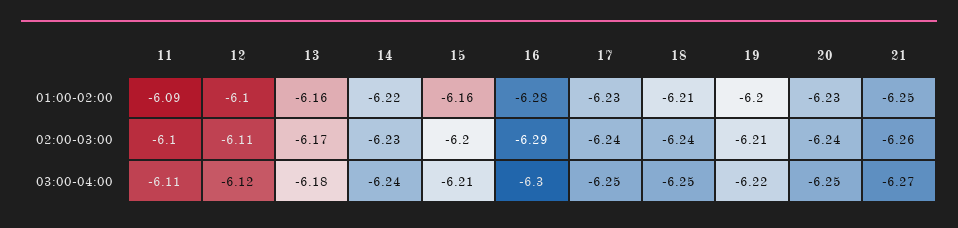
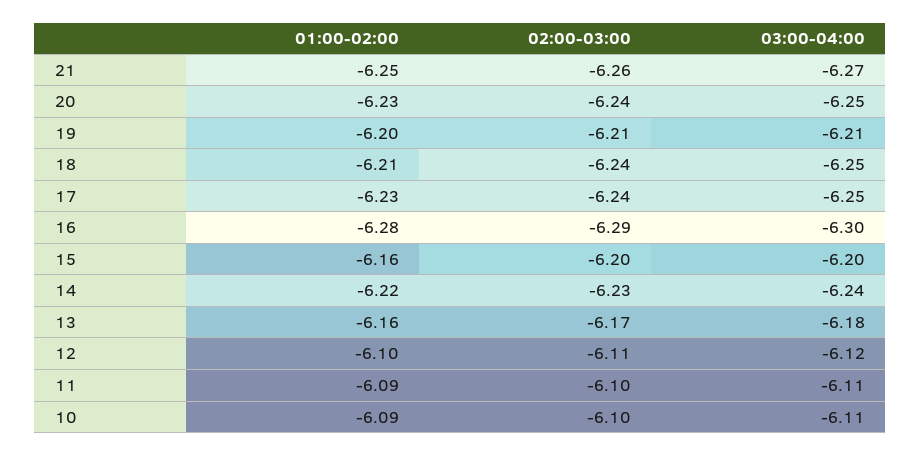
  {
    "11": {
      "01:00-02:00": -6.09,
      "02:00-03:00": -6.1,
      "03:00-04:00": -6.11
    },
    "12": {
      "01:00-02:00": -6.1,
      "02:00-03:00": -6.11,
      "03:00-04:00": -6.12
    },
    "13": {
      "01:00-02:00": -6.16,
      "02:00-03:00": -6.17,
      "03:00-04:00": -6.18
    },
    "14": {
      "01:00-02:00": -6.22,
      "02:00-03:00": -6.23,
      "03:00-04:00": -6.24
    },
    "15": {
      "01:00-02:00": -6.16,
      "02:00-03:00": -6.2,
-     "03:00-04:00": -6.21
+     "03:00-04:00": -6.2
    },
    "16": {
      "01:00-02:00": -6.28,
      "02:00-03:00": -6.29,
      "03:00-04:00": -6.3
    },
    "17": {
      "01:00-02:00": -6.23,
      "02:00-03:00": -6.24,
      "03:00-04:00": -6.25
    },
    "18": {
      "01:00-02:00": -6.21,
      "02:00-03:00": -6.24,
      "03:00-04:00": -6.25
    },
    "19": {
      "01:00-02:00": -6.2,
      "02:00-03:00": -6.21,
-     "03:00-04:00": -6.22
+     "03:00-04:00": -6.21
    },
    "20": {
      "01:00-02:00": -6.23,
      "02:00-03:00": -6.24,
      "03:00-04:00": -6.25
    },
    "21": {
      "01:00-02:00": -6.25,
      "02:00-03:00": -6.26,
      "03:00-04:00": -6.27
-   }
+   },
+   "10": {
+     "01:00-02:00": -6.09,
+     "02:00-03:00": -6.1,
+     "03:00-04:00": -6.11
+   }
  }

